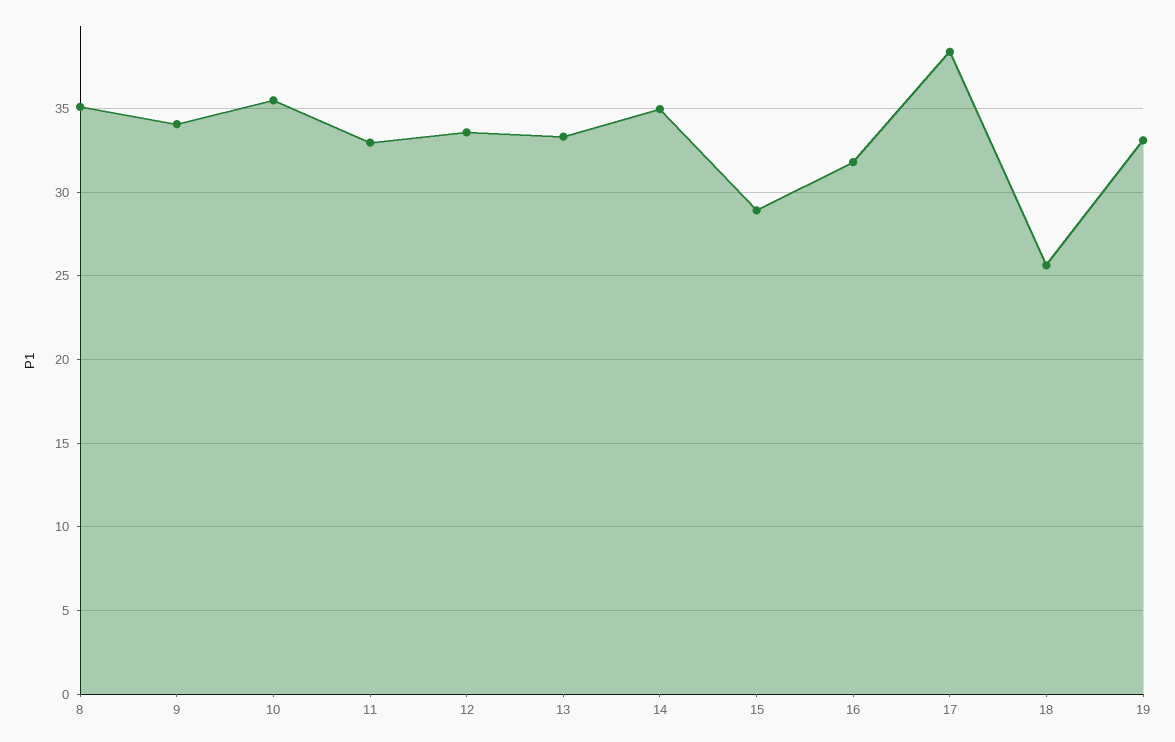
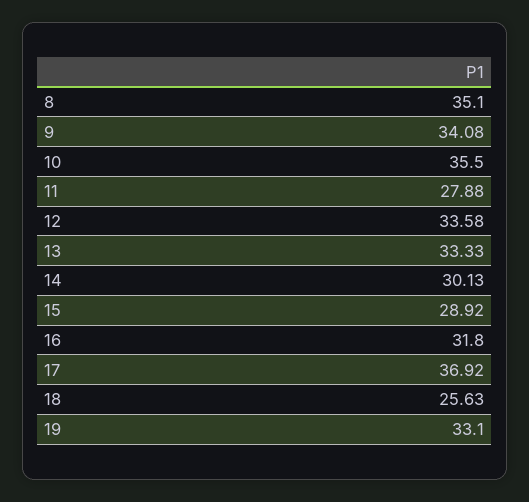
  {
    "8": 35.1,
    "9": 34.08,
    "10": 35.5,
-   "11": 33,
+   "11": 27.88,
    "12": 33.58,
    "13": 33.33,
-   "14": 35,
+   "14": 30.13,
    "15": 28.92,
    "16": 31.8,
-   "17": 38.5,
+   "17": 36.92,
    "18": 25.63,
    "19": 33.1
  }

